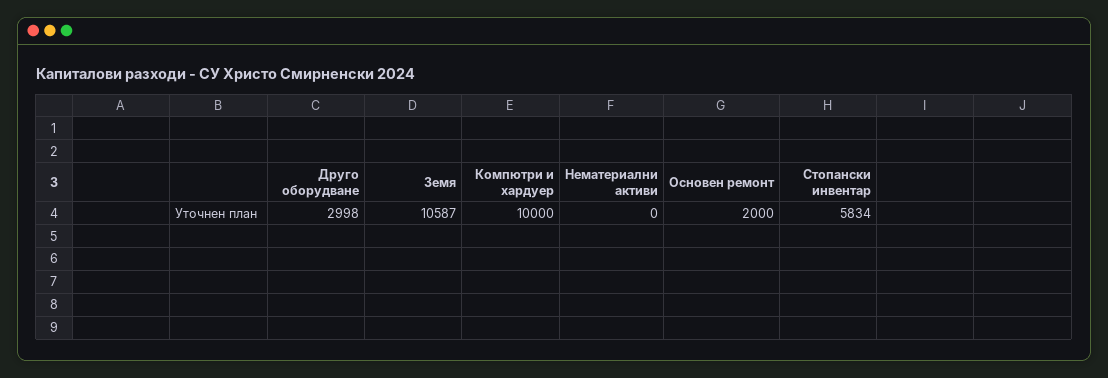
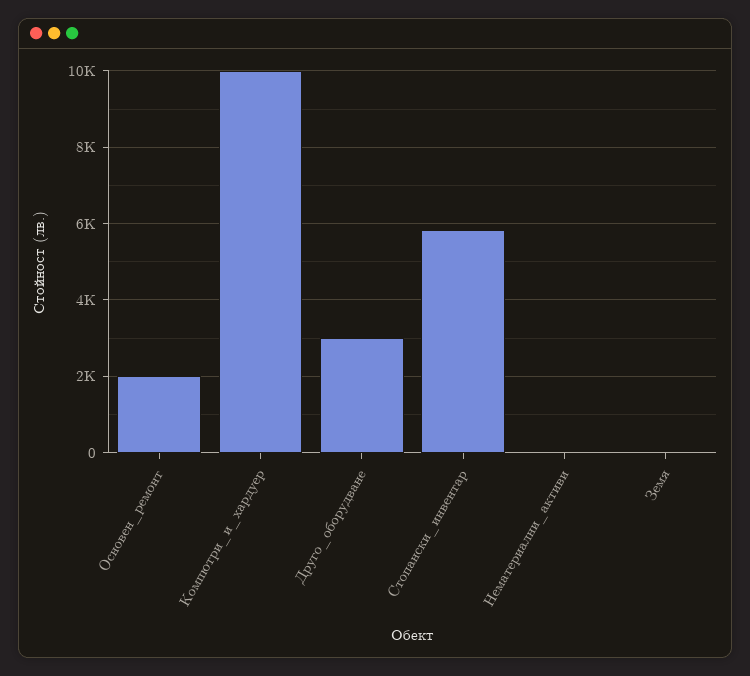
  {
    "Друго оборудване": 2998,
-   "Земя": 10587,
+   "Земя": 0,
    "Компютри и хардуер": 10000,
    "Нематериални активи": 0,
    "Основен ремонт": 2000,
    "Стопански инвентар": 5834
  }

